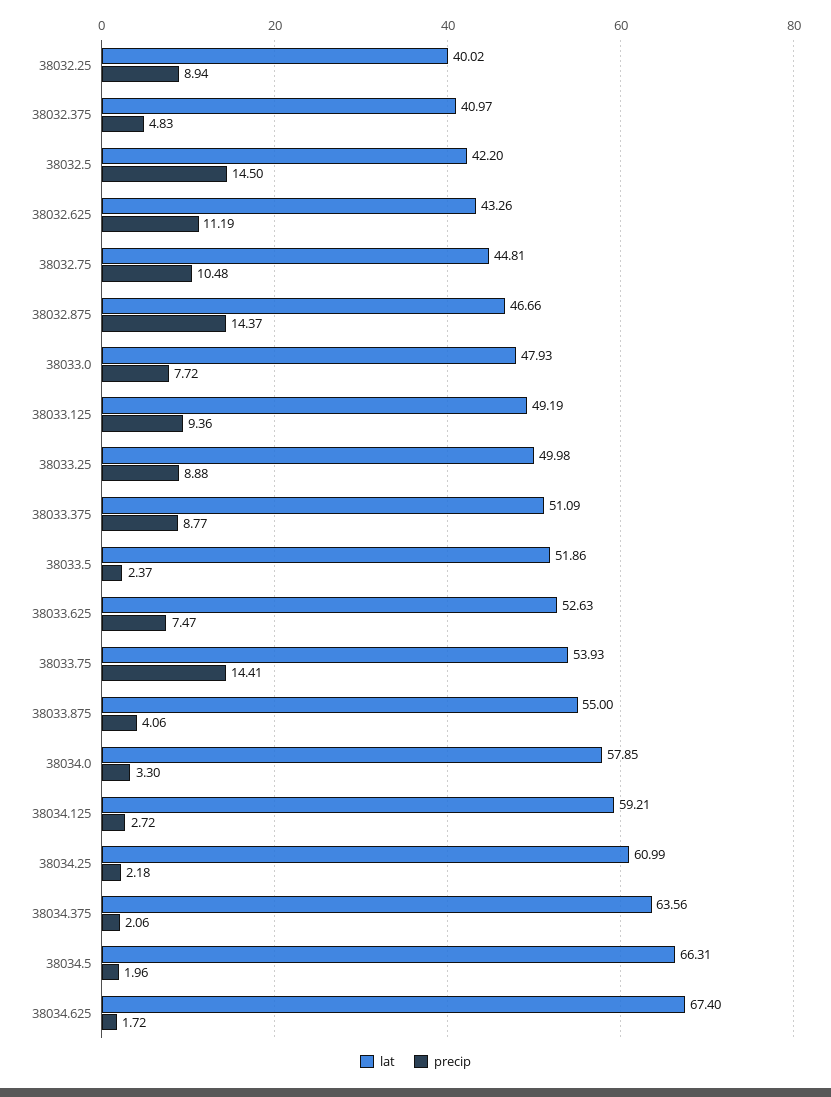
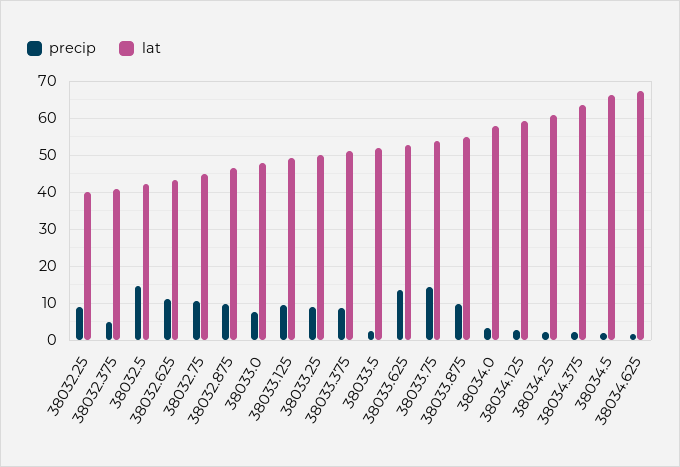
  {
    "lat": {
      "38032.25": 40.02,
      "38032.375": 40.97,
      "38032.5": 42.2,
      "38032.625": 43.26,
      "38032.75": 44.81,
      "38032.875": 46.66,
      "38033.0": 47.93,
      "38033.125": 49.19,
      "38033.25": 49.98,
      "38033.375": 51.09,
      "38033.5": 51.86,
      "38033.625": 52.63,
      "38033.75": 53.93,
      "38033.875": 55,
      "38034.0": 57.85,
      "38034.125": 59.21,
      "38034.25": 60.99,
      "38034.375": 63.56,
      "38034.5": 66.31,
      "38034.625": 67.4
    },
    "precip": {
      "38032.25": 8.94,
      "38032.375": 4.83,
      "38032.5": 14.5,
      "38032.625": 11.19,
      "38032.75": 10.48,
-     "38032.875": 14.37,
+     "38032.875": 10,
      "38033.0": 7.72,
      "38033.125": 9.36,
      "38033.25": 8.88,
      "38033.375": 8.77,
      "38033.5": 2.37,
-     "38033.625": 7.47,
+     "38033.625": 14,
      "38033.75": 14.41,
-     "38033.875": 4.06,
+     "38033.875": 10,
      "38034.0": 3.3,
      "38034.125": 2.72,
      "38034.25": 2.18,
      "38034.375": 2.06,
      "38034.5": 1.96,
      "38034.625": 1.72
    }
  }

